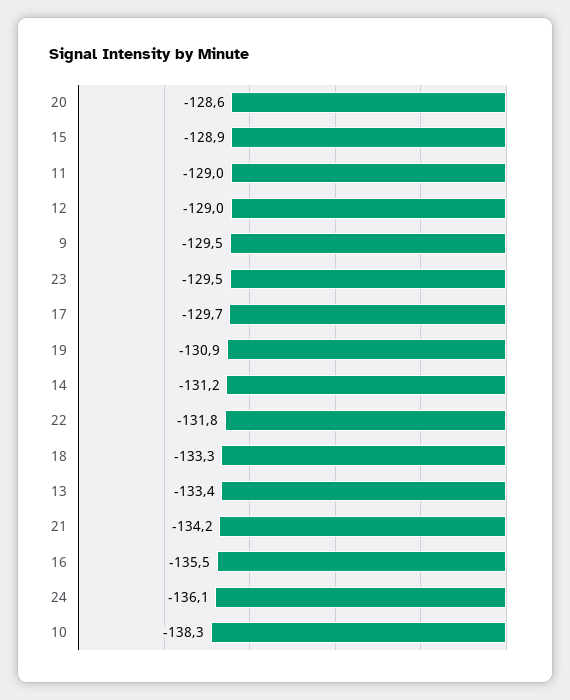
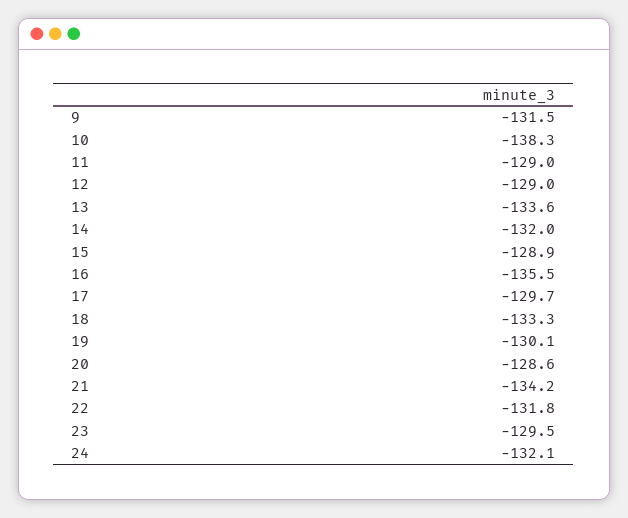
  {
    "20": -128.6,
    "15": -128.9,
    "11": -129,
    "12": -129,
-   "9": -129.5,
+   "9": -131.5,
    "23": -129.5,
    "17": -129.7,
-   "19": -130.9,
+   "19": -130.1,
-   "14": -131.2,
+   "14": -132,
    "22": -131.8,
    "18": -133.3,
-   "13": -133.4,
+   "13": -133.6,
    "21": -134.2,
    "16": -135.5,
-   "24": -136.1,
+   "24": -132.1,
    "10": -138.3
  }

